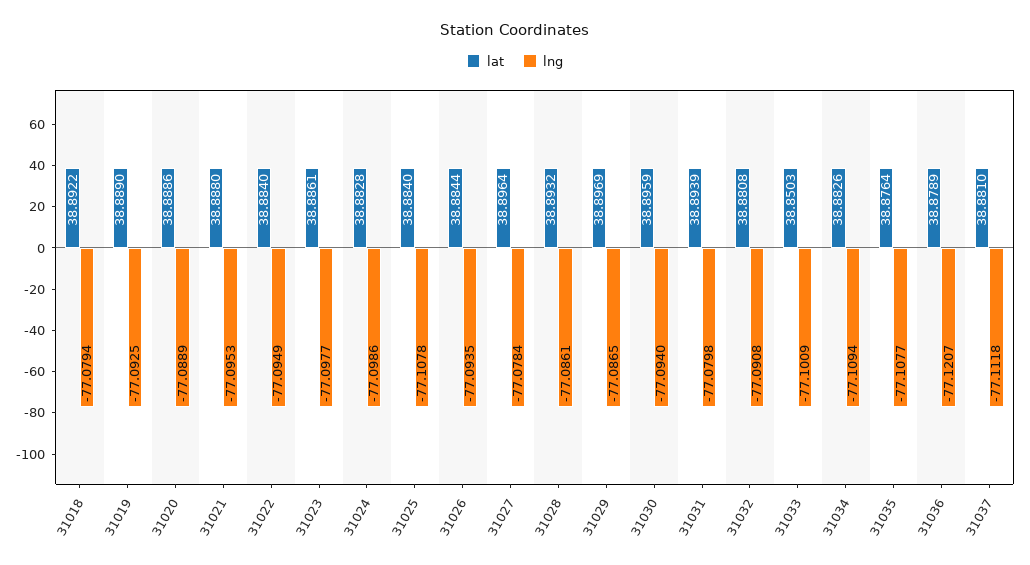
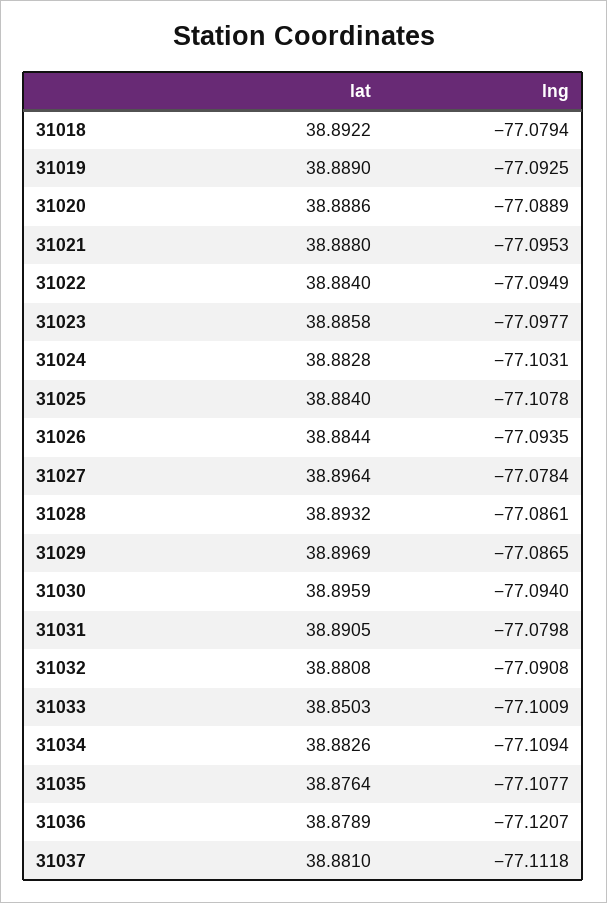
  {
    "lat": {
      "31018": 38.8922,
      "31019": 38.889,
      "31020": 38.8886,
      "31021": 38.888,
      "31022": 38.884,
-     "31023": 38.8861,
+     "31023": 38.8858,
      "31024": 38.8828,
      "31025": 38.884,
      "31026": 38.8844,
      "31027": 38.8964,
      "31028": 38.8932,
      "31029": 38.8969,
      "31030": 38.8959,
-     "31031": 38.8939,
+     "31031": 38.8905,
      "31032": 38.8808,
      "31033": 38.8503,
      "31034": 38.8826,
      "31035": 38.8764,
      "31036": 38.8789,
      "31037": 38.881
    },
    "lng": {
      "31018": -77.0794,
      "31019": -77.0925,
      "31020": -77.0889,
      "31021": -77.0953,
      "31022": -77.0949,
      "31023": -77.0977,
-     "31024": -77.0986,
+     "31024": -77.1031,
      "31025": -77.1078,
      "31026": -77.0935,
      "31027": -77.0784,
      "31028": -77.0861,
      "31029": -77.0865,
      "31030": -77.094,
      "31031": -77.0798,
      "31032": -77.0908,
      "31033": -77.1009,
      "31034": -77.1094,
      "31035": -77.1077,
      "31036": -77.1207,
      "31037": -77.1118
    }
  }

